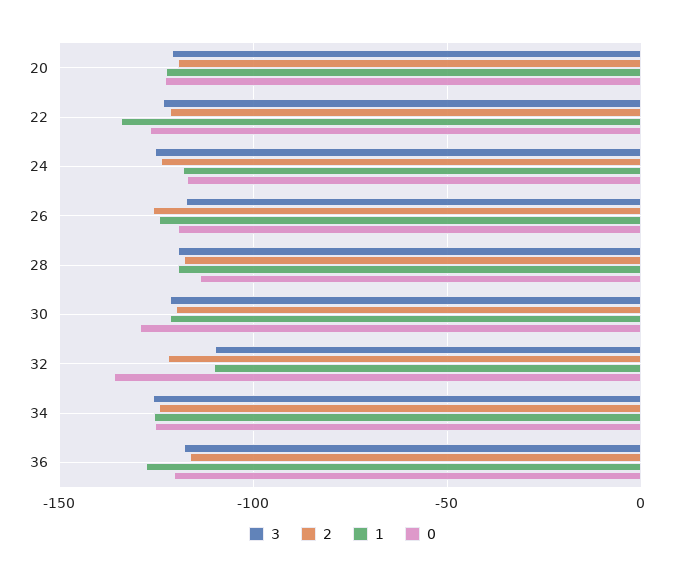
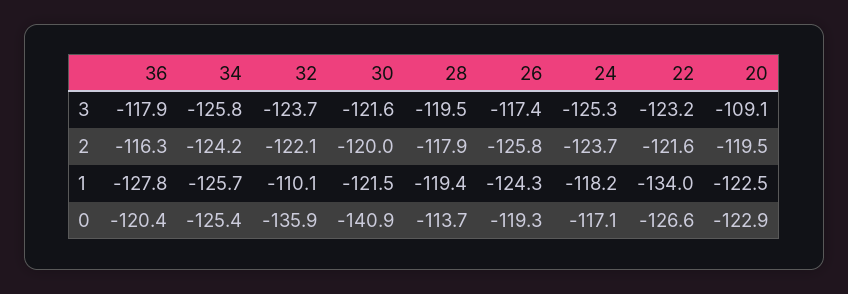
  {
    "3": {
-     "20": -120,
+     "20": -109.1,
      "22": -123.2,
      "24": -125.3,
      "26": -117.4,
      "28": -119.5,
      "30": -121.6,
-     "32": -110,
+     "32": -123.7,
      "34": -125.8,
      "36": -117.9
    },
    "2": {
      "20": -119.5,
      "22": -121.6,
      "24": -123.7,
      "26": -125.8,
      "28": -117.9,
      "30": -120,
      "32": -122.1,
      "34": -124.2,
      "36": -116.3
    },
    "1": {
      "20": -122.5,
      "22": -134,
      "24": -118.2,
      "26": -124.3,
      "28": -119.4,
      "30": -121.5,
      "32": -110.1,
      "34": -125.7,
      "36": -127.8
    },
    "0": {
      "20": -122.9,
      "22": -126.6,
      "24": -117.1,
      "26": -119.3,
      "28": -113.7,
-     "30": -130,
+     "30": -140.9,
      "32": -135.9,
      "34": -125.4,
      "36": -120.4
    }
  }

